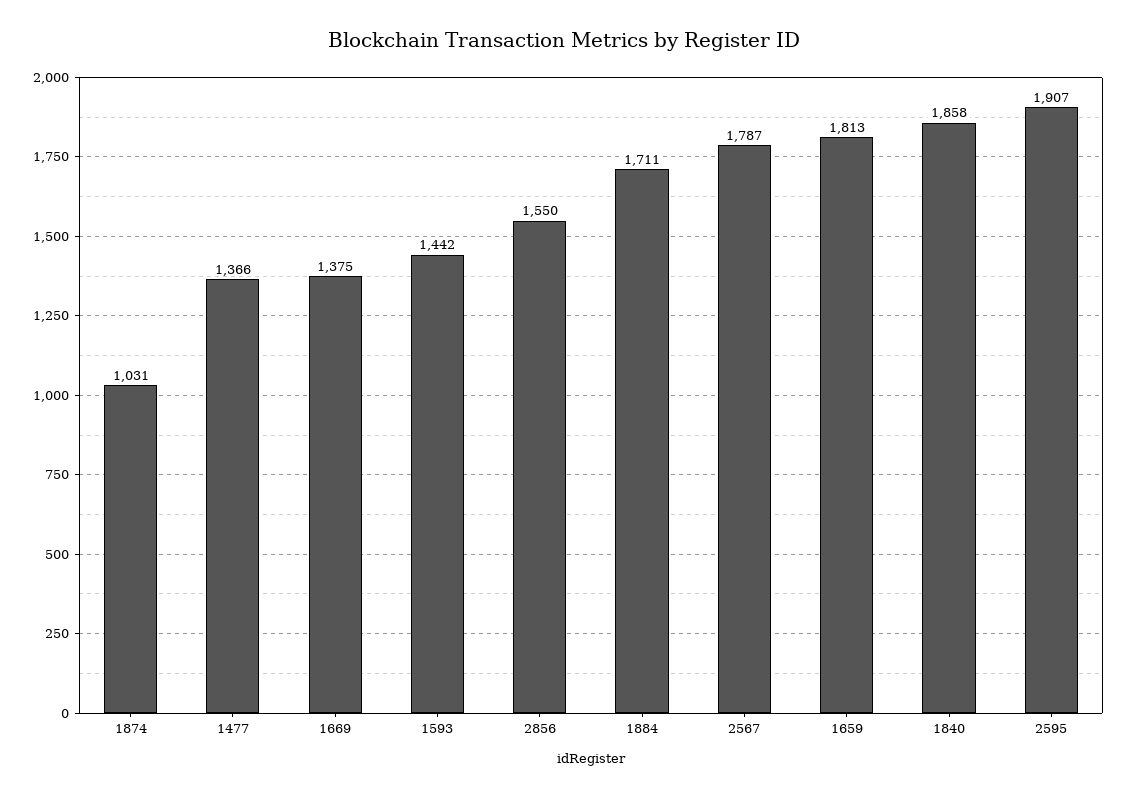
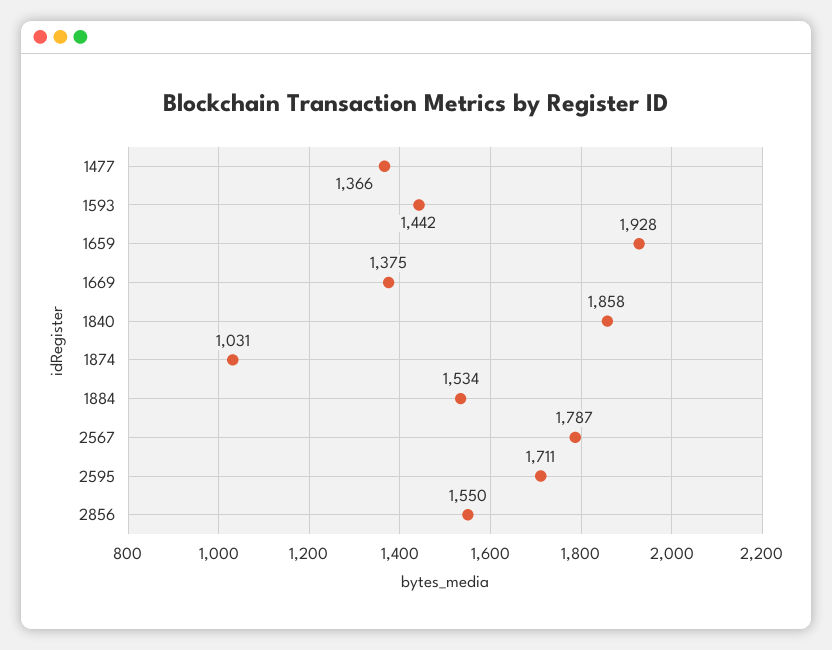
  {
    "1874": 1031,
    "1477": 1366,
    "1669": 1375,
    "1593": 1442,
    "2856": 1550,
-   "1884": 1711,
+   "1884": 1534,
    "2567": 1787,
-   "1659": 1813,
+   "1659": 1928,
    "1840": 1858,
-   "2595": 1907
+   "2595": 1711
  }

